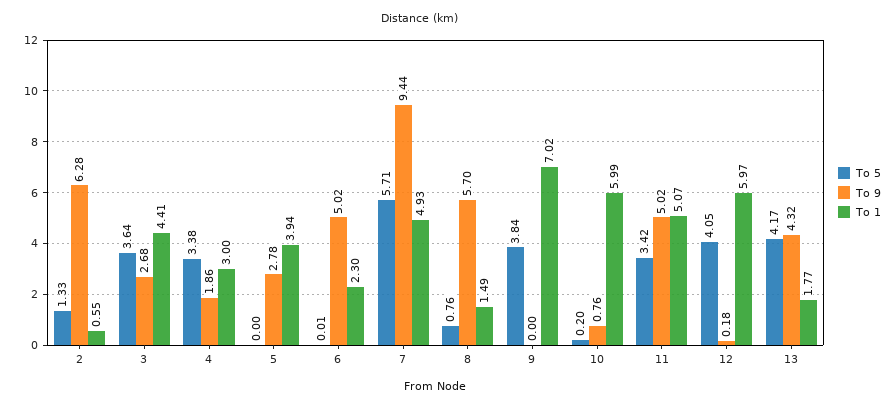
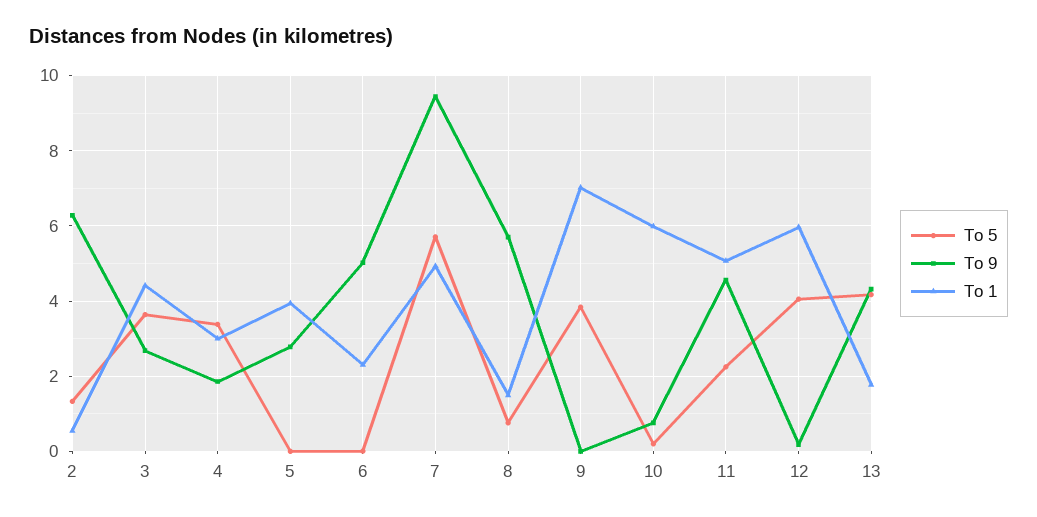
  {
    "To 5": {
      "2": 1.33,
      "3": 3.64,
      "4": 3.38,
      "5": 0,
      "6": 0.01,
      "7": 5.71,
      "8": 0.76,
      "9": 3.84,
      "10": 0.2,
-     "11": 3.42,
+     "11": 2.2,
      "12": 4.05,
      "13": 4.17
    },
    "To 9": {
      "2": 6.28,
      "3": 2.68,
      "4": 1.86,
      "5": 2.78,
      "6": 5.02,
      "7": 9.44,
      "8": 5.7,
      "9": 0,
      "10": 0.76,
-     "11": 5.02,
+     "11": 4.6,
      "12": 0.18,
      "13": 4.32
    },
    "To 1": {
      "2": 0.55,
      "3": 4.41,
      "4": 3,
      "5": 3.94,
      "6": 2.3,
      "7": 4.93,
      "8": 1.49,
      "9": 7.02,
      "10": 5.99,
      "11": 5.07,
      "12": 5.97,
      "13": 1.77
    }
  }

